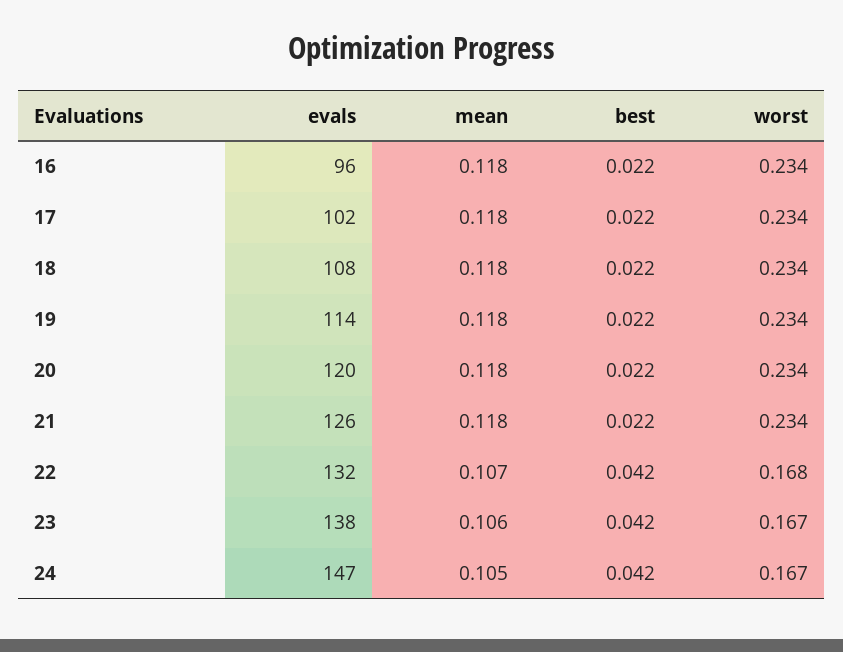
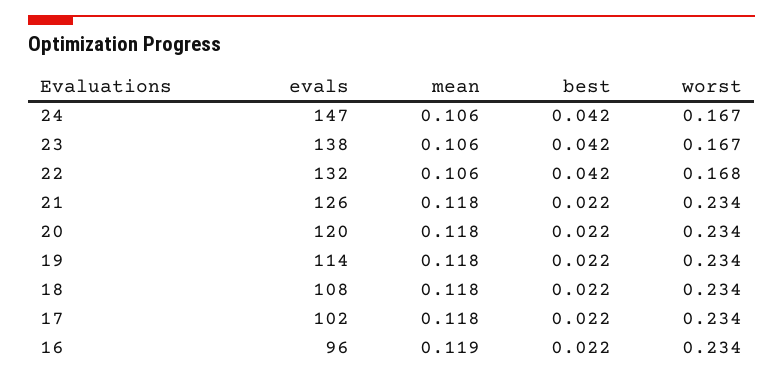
  {
    "evals": {
      "16": 96,
      "17": 102,
      "18": 108,
      "19": 114,
      "20": 120,
      "21": 126,
      "22": 132,
      "23": 138,
      "24": 147
    },
    "mean": {
-     "16": 0.118,
+     "16": 0.119,
      "17": 0.118,
      "18": 0.118,
      "19": 0.118,
      "20": 0.118,
      "21": 0.118,
-     "22": 0.107,
+     "22": 0.106,
      "23": 0.106,
-     "24": 0.105
+     "24": 0.106
    },
    "best": {
      "16": 0.022,
      "17": 0.022,
      "18": 0.022,
      "19": 0.022,
      "20": 0.022,
      "21": 0.022,
      "22": 0.042,
      "23": 0.042,
      "24": 0.042
    },
    "worst": {
      "16": 0.234,
      "17": 0.234,
      "18": 0.234,
      "19": 0.234,
      "20": 0.234,
      "21": 0.234,
      "22": 0.168,
      "23": 0.167,
      "24": 0.167
    }
  }

